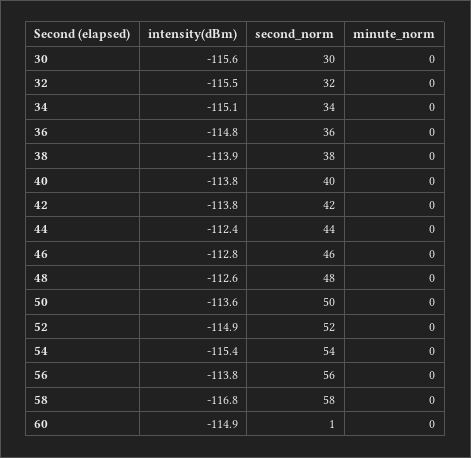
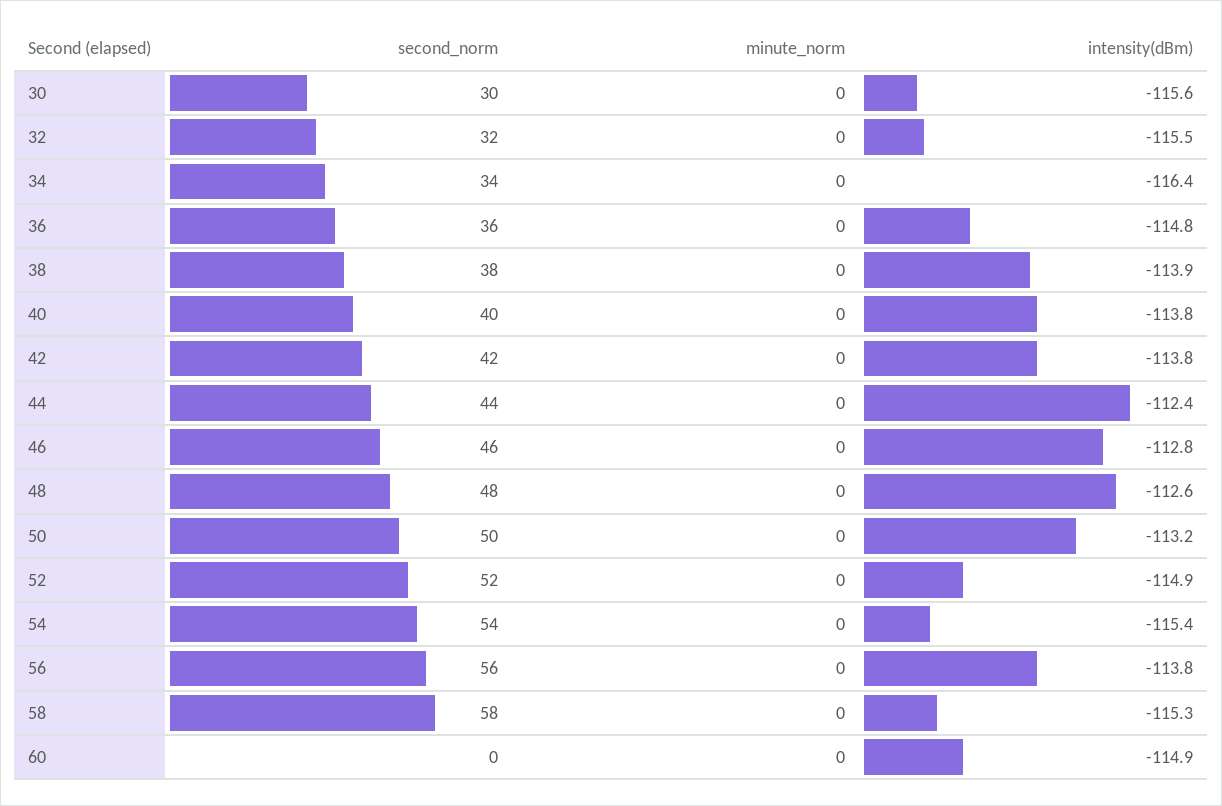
  {
    "intensity(dBm)": {
      "30": -115.6,
      "32": -115.5,
-     "34": -115.1,
+     "34": -116.4,
      "36": -114.8,
      "38": -113.9,
      "40": -113.8,
      "42": -113.8,
      "44": -112.4,
      "46": -112.8,
      "48": -112.6,
-     "50": -113.6,
+     "50": -113.2,
      "52": -114.9,
      "54": -115.4,
      "56": -113.8,
-     "58": -116.8,
+     "58": -115.3,
      "60": -114.9
    },
    "second_norm": {
      "30": 30,
      "32": 32,
      "34": 34,
      "36": 36,
      "38": 38,
      "40": 40,
      "42": 42,
      "44": 44,
      "46": 46,
      "48": 48,
      "50": 50,
      "52": 52,
      "54": 54,
      "56": 56,
      "58": 58,
-     "60": 1
+     "60": 0
    },
    "minute_norm": {
      "30": 0,
      "32": 0,
      "34": 0,
      "36": 0,
      "38": 0,
      "40": 0,
      "42": 0,
      "44": 0,
      "46": 0,
      "48": 0,
      "50": 0,
      "52": 0,
      "54": 0,
      "56": 0,
      "58": 0,
      "60": 0
    }
  }

